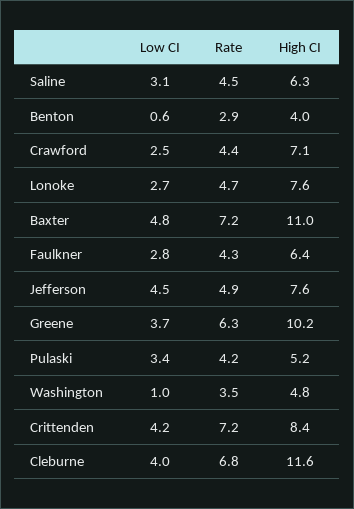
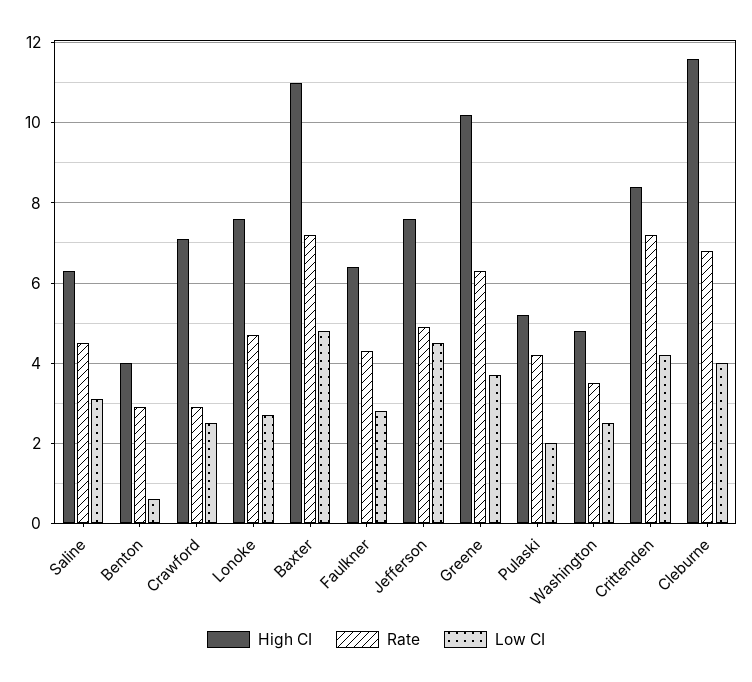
  {
    "Low CI": {
      "Saline": 3.1,
      "Benton": 0.6,
      "Crawford": 2.5,
      "Lonoke": 2.7,
      "Baxter": 4.8,
      "Faulkner": 2.8,
      "Jefferson": 4.5,
      "Greene": 3.7,
-     "Pulaski": 3.4,
+     "Pulaski": 2,
-     "Washington": 1,
+     "Washington": 2.5,
      "Crittenden": 4.2,
      "Cleburne": 4
    },
    "Rate": {
      "Saline": 4.5,
      "Benton": 2.9,
-     "Crawford": 4.4,
+     "Crawford": 3,
      "Lonoke": 4.7,
      "Baxter": 7.2,
      "Faulkner": 4.3,
      "Jefferson": 4.9,
      "Greene": 6.3,
      "Pulaski": 4.2,
      "Washington": 3.5,
      "Crittenden": 7.2,
      "Cleburne": 6.8
    },
    "High CI": {
      "Saline": 6.3,
      "Benton": 4,
      "Crawford": 7.1,
      "Lonoke": 7.6,
      "Baxter": 11,
      "Faulkner": 6.4,
      "Jefferson": 7.6,
      "Greene": 10.2,
      "Pulaski": 5.2,
      "Washington": 4.8,
      "Crittenden": 8.4,
      "Cleburne": 11.6
    }
  }

